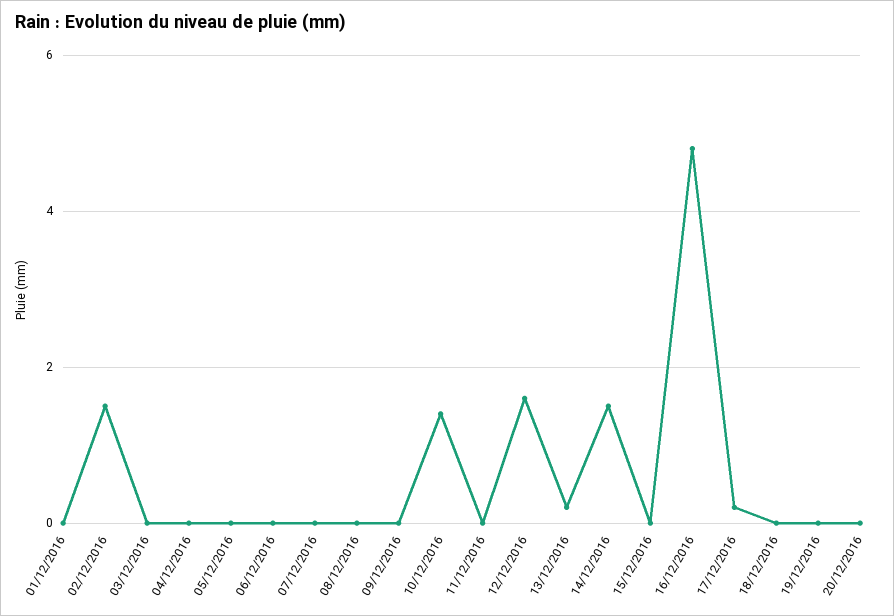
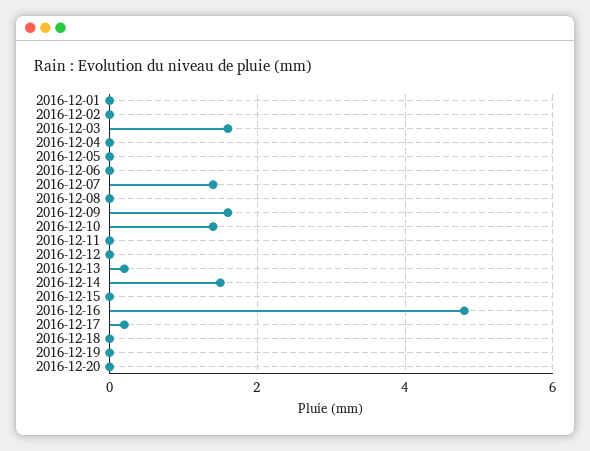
  {
    "01/12/2016": 0,
-   "02/12/2016": 1.5,
+   "02/12/2016": 0,
-   "03/12/2016": 0,
+   "03/12/2016": 1.5,
    "04/12/2016": 0,
    "05/12/2016": 0,
    "06/12/2016": 0,
-   "07/12/2016": 0,
+   "07/12/2016": 1.5,
    "08/12/2016": 0,
-   "09/12/2016": 0,
+   "09/12/2016": 1.5,
    "10/12/2016": 1.5,
    "11/12/2016": 0,
-   "12/12/2016": 1.5,
+   "12/12/2016": 0,
    "13/12/2016": 0,
    "14/12/2016": 1.5,
    "15/12/2016": 0,
    "16/12/2016": 5,
    "17/12/2016": 0,
    "18/12/2016": 0,
    "19/12/2016": 0,
    "20/12/2016": 0
  }

